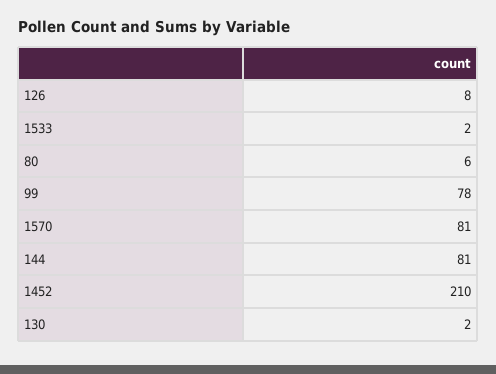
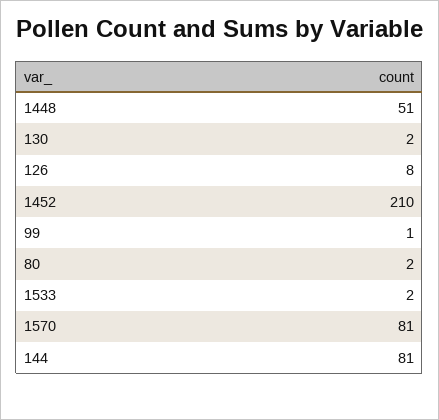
  {
    "126": 8,
    "1533": 2,
-   "80": 6,
+   "80": 2,
-   "99": 78,
+   "99": 1,
    "1570": 81,
    "144": 81,
    "1452": 210,
-   "130": 2
+   "130": 2,
+   "1448": 51
  }

